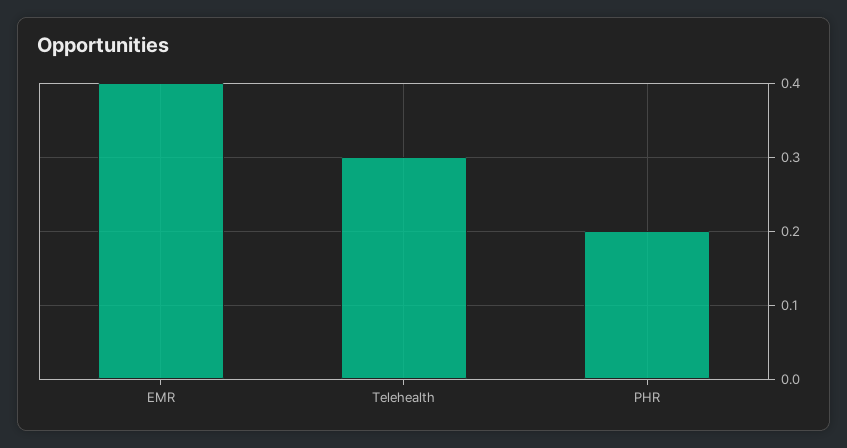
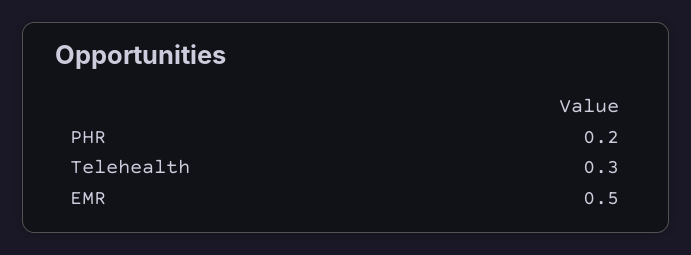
  {
-   "EMR": 0.4,
+   "EMR": 0.5,
    "Telehealth": 0.3,
    "PHR": 0.2
  }

